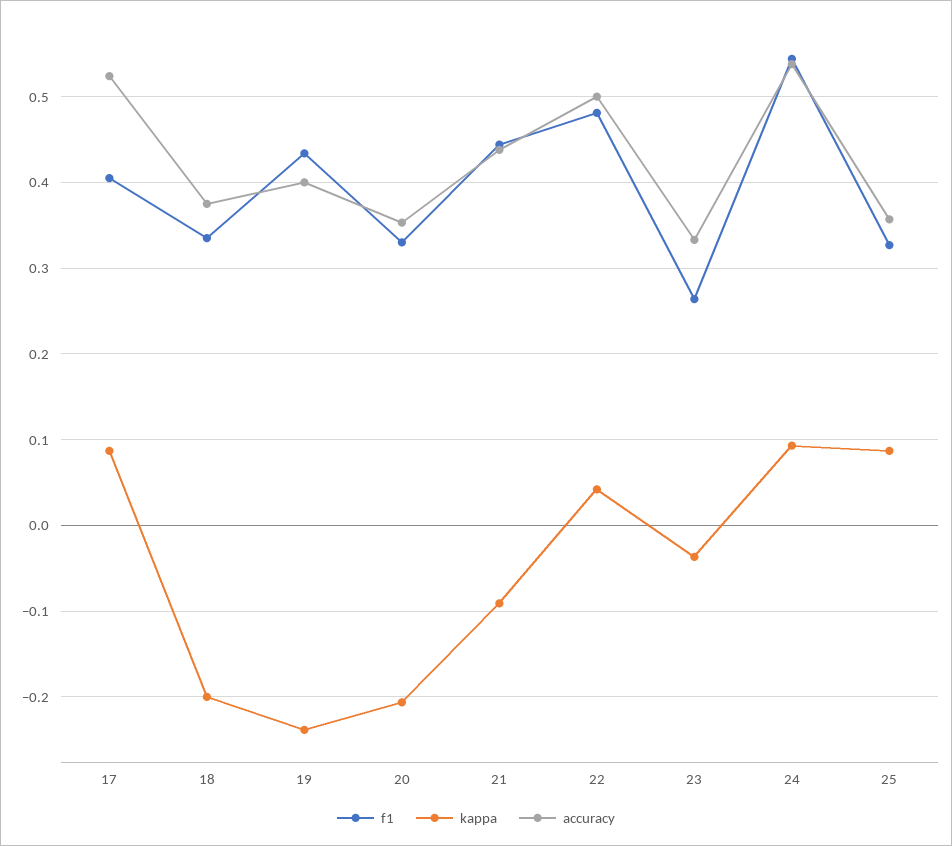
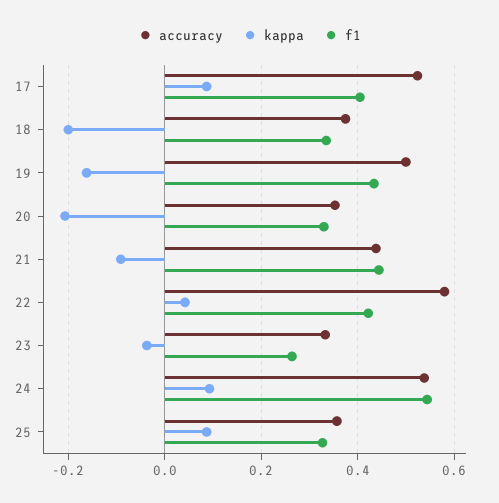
  {
    "f1": {
      "17": 0.41,
      "18": 0.34,
      "19": 0.43,
      "20": 0.33,
      "21": 0.44,
-     "22": 0.48,
+     "22": 0.42,
      "23": 0.26,
      "24": 0.54,
      "25": 0.33
    },
    "kappa": {
      "17": 0.09,
      "18": -0.2,
-     "19": -0.24,
+     "19": -0.16,
      "20": -0.21,
      "21": -0.09,
      "22": 0.04,
      "23": -0.04,
      "24": 0.09,
      "25": 0.09
    },
    "accuracy": {
      "17": 0.52,
      "18": 0.38,
-     "19": 0.4,
+     "19": 0.5,
      "20": 0.35,
      "21": 0.44,
-     "22": 0.5,
+     "22": 0.58,
      "23": 0.33,
      "24": 0.54,
      "25": 0.36
    }
  }

